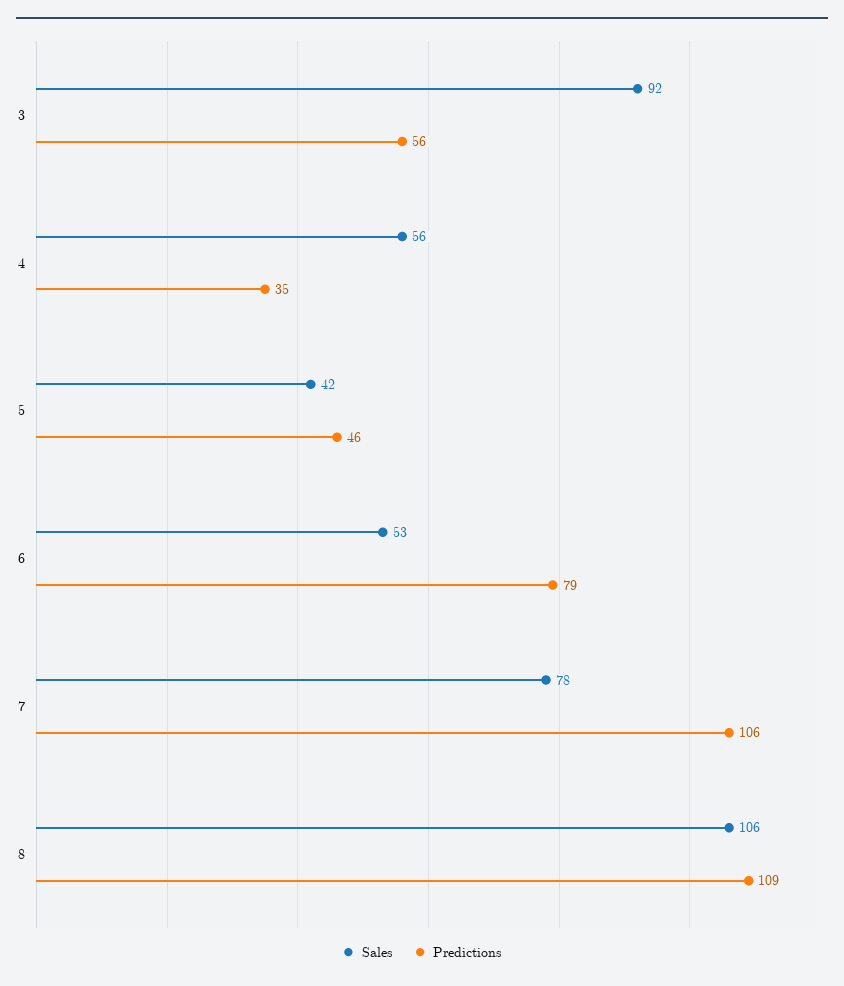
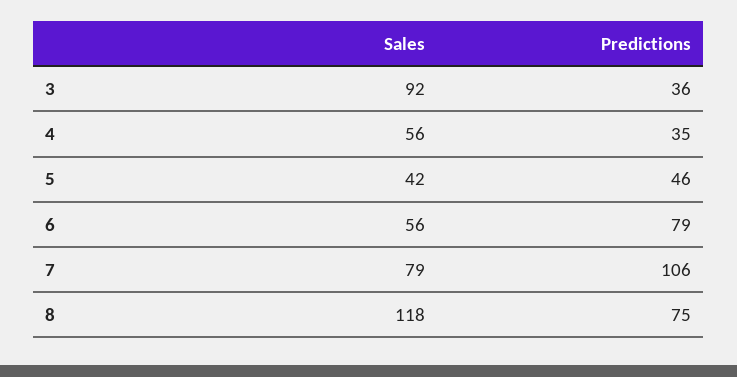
  {
    "Sales": {
      "3": 92,
      "4": 56,
      "5": 42,
-     "6": 53,
+     "6": 56,
-     "7": 78,
+     "7": 79,
-     "8": 106
+     "8": 118
    },
    "Predictions": {
-     "3": 56,
+     "3": 36,
      "4": 35,
      "5": 46,
      "6": 79,
      "7": 106,
-     "8": 109
+     "8": 75
    }
  }

